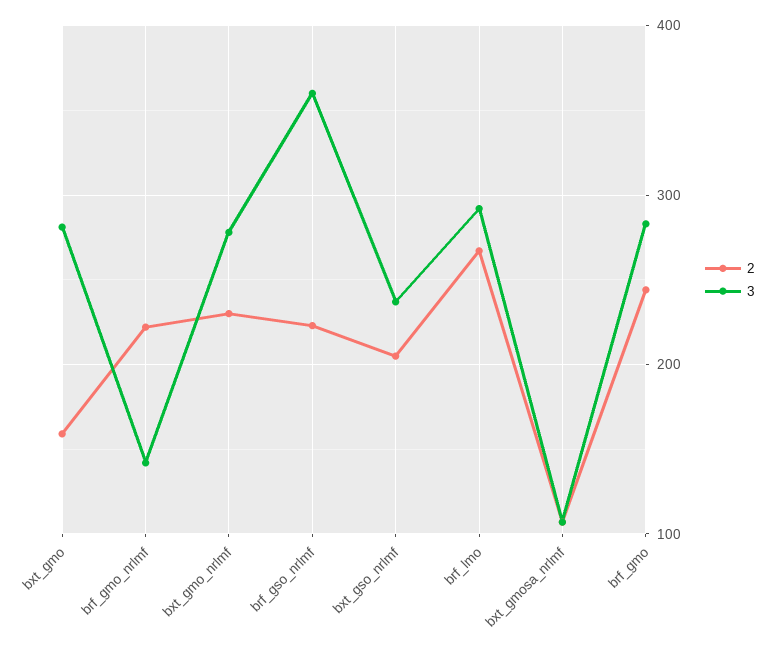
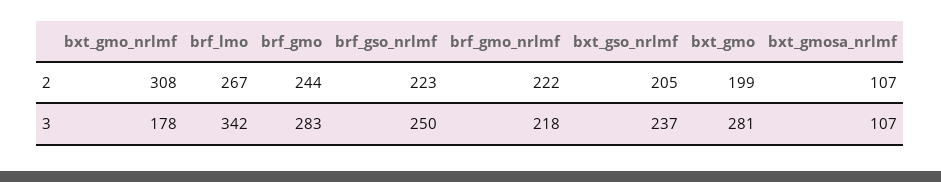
  {
    "2": {
-     "bxt_gmo": 160,
+     "bxt_gmo": 199,
      "brf_gmo_nrlmf": 222,
-     "bxt_gmo_nrlmf": 230,
+     "bxt_gmo_nrlmf": 308,
      "brf_gso_nrlmf": 223,
      "bxt_gso_nrlmf": 205,
      "brf_lmo": 267,
      "bxt_gmosa_nrlmf": 107,
      "brf_gmo": 244
    },
    "3": {
      "bxt_gmo": 281,
-     "brf_gmo_nrlmf": 140,
+     "brf_gmo_nrlmf": 218,
-     "bxt_gmo_nrlmf": 280,
+     "bxt_gmo_nrlmf": 178,
-     "brf_gso_nrlmf": 360,
+     "brf_gso_nrlmf": 250,
      "bxt_gso_nrlmf": 237,
-     "brf_lmo": 290,
+     "brf_lmo": 342,
      "bxt_gmosa_nrlmf": 107,
      "brf_gmo": 283
    }
  }

